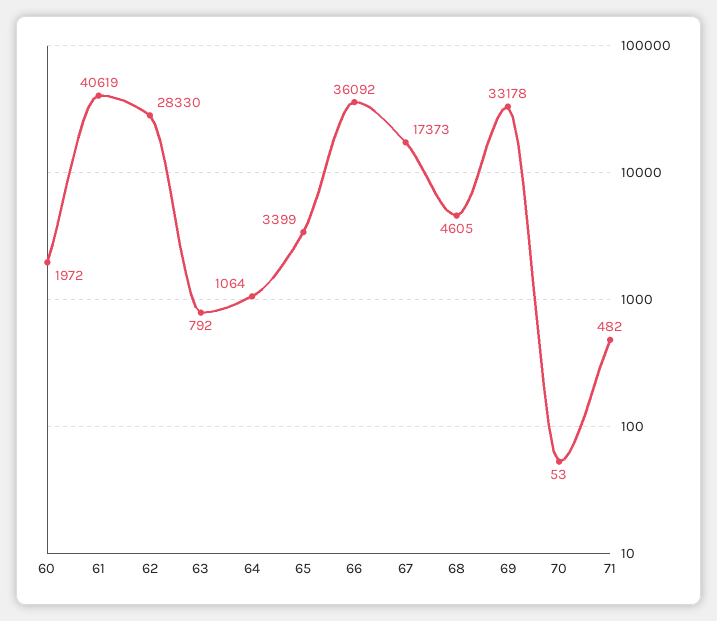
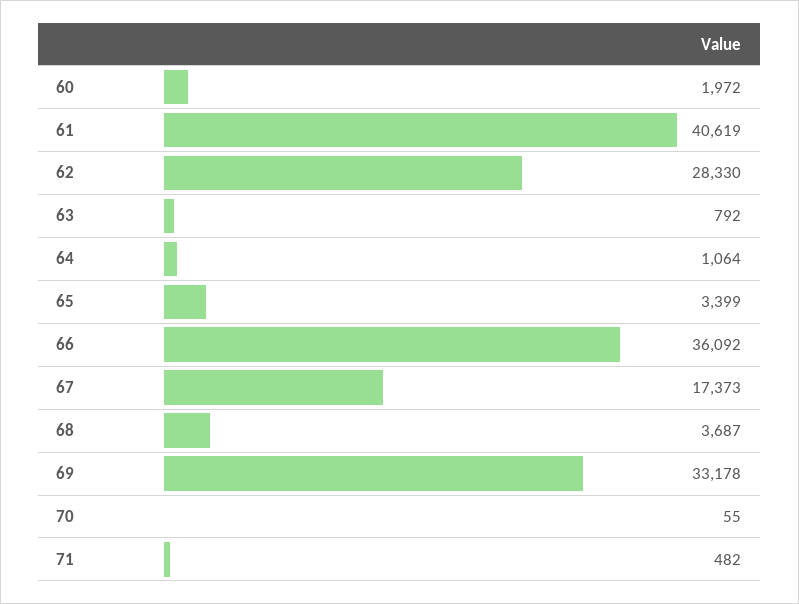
  {
    "60": 1972,
    "61": 40619,
    "62": 28330,
    "63": 792,
    "64": 1064,
    "65": 3399,
    "66": 36092,
    "67": 17373,
-   "68": 4605,
+   "68": 3687,
    "69": 33178,
-   "70": 53,
+   "70": 55,
    "71": 482
  }

